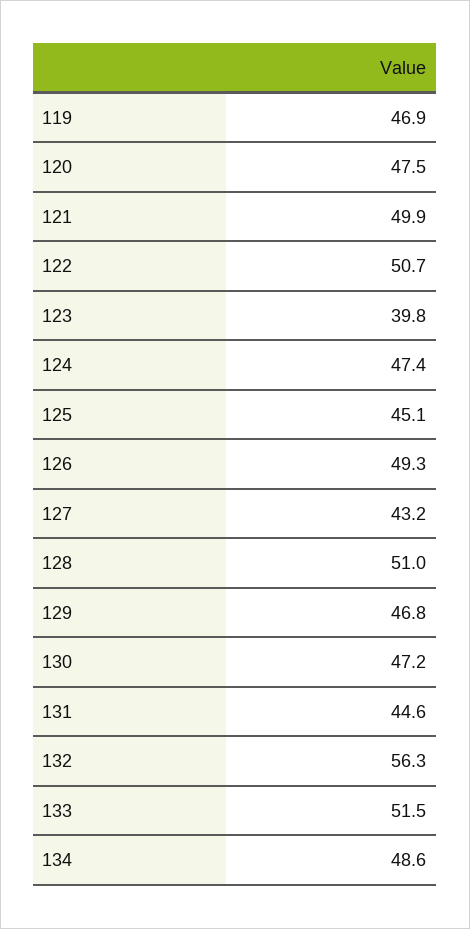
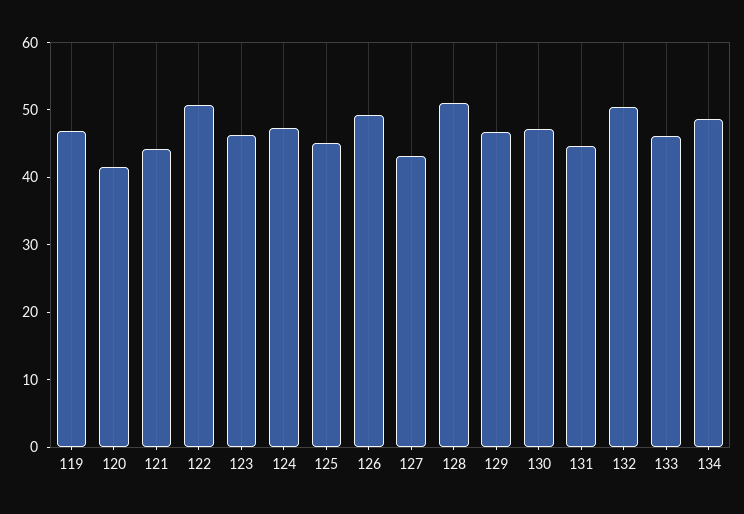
  {
    "119": 46.9,
-   "120": 47.5,
+   "120": 42,
-   "121": 49.9,
+   "121": 44,
    "122": 50.7,
-   "123": 39.8,
+   "123": 46,
    "124": 47.4,
    "125": 45.1,
    "126": 49.3,
    "127": 43.2,
    "128": 51,
    "129": 46.8,
    "130": 47.2,
    "131": 44.6,
-   "132": 56.3,
+   "132": 50,
-   "133": 51.5,
+   "133": 46,
    "134": 48.6
  }

